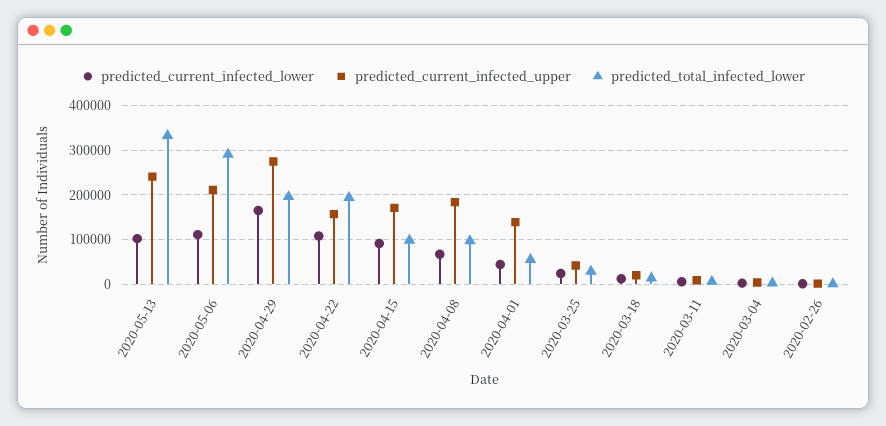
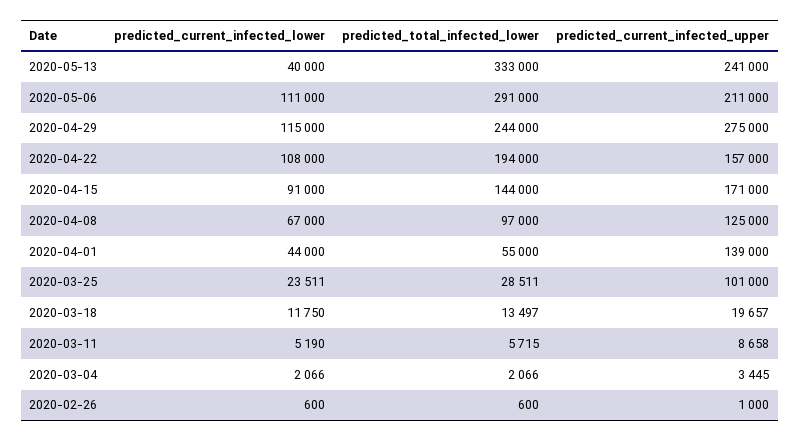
  {
    "predicted_current_infected_lower": {
-     "2020-05-13": 100000,
+     "2020-05-13": 40000,
      "2020-05-06": 111000,
-     "2020-04-29": 160000,
+     "2020-04-29": 115000,
      "2020-04-22": 108000,
      "2020-04-15": 91000,
      "2020-04-08": 67000,
      "2020-04-01": 44000,
      "2020-03-25": 23511,
      "2020-03-18": 11750,
      "2020-03-11": 5190,
      "2020-03-04": 2066,
      "2020-02-26": 600
    },
    "predicted_current_infected_upper": {
      "2020-05-13": 241000,
      "2020-05-06": 211000,
      "2020-04-29": 275000,
      "2020-04-22": 157000,
      "2020-04-15": 171000,
-     "2020-04-08": 180000,
+     "2020-04-08": 125000,
      "2020-04-01": 139000,
-     "2020-03-25": 40000,
+     "2020-03-25": 101000,
      "2020-03-18": 19657,
      "2020-03-11": 8658,
      "2020-03-04": 3445,
      "2020-02-26": 1000
    },
    "predicted_total_infected_lower": {
      "2020-05-13": 333000,
      "2020-05-06": 291000,
-     "2020-04-29": 200000,
+     "2020-04-29": 244000,
      "2020-04-22": 194000,
-     "2020-04-15": 100000,
+     "2020-04-15": 144000,
      "2020-04-08": 97000,
      "2020-04-01": 55000,
      "2020-03-25": 28511,
      "2020-03-18": 13497,
      "2020-03-11": 5715,
      "2020-03-04": 2066,
      "2020-02-26": 600
    }
  }

